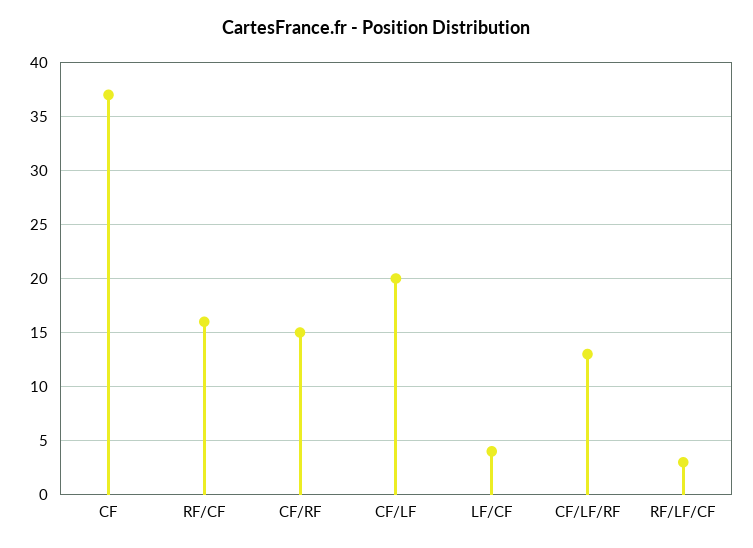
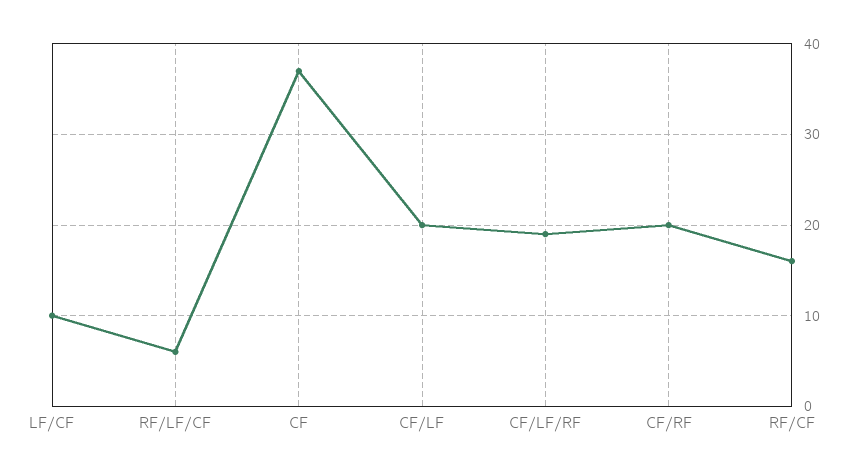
  {
    "CF": 37,
    "RF/CF": 16,
-   "CF/RF": 15,
+   "CF/RF": 20,
    "CF/LF": 20,
-   "LF/CF": 4,
+   "LF/CF": 10,
-   "CF/LF/RF": 13,
+   "CF/LF/RF": 19,
-   "RF/LF/CF": 3
+   "RF/LF/CF": 6
  }

